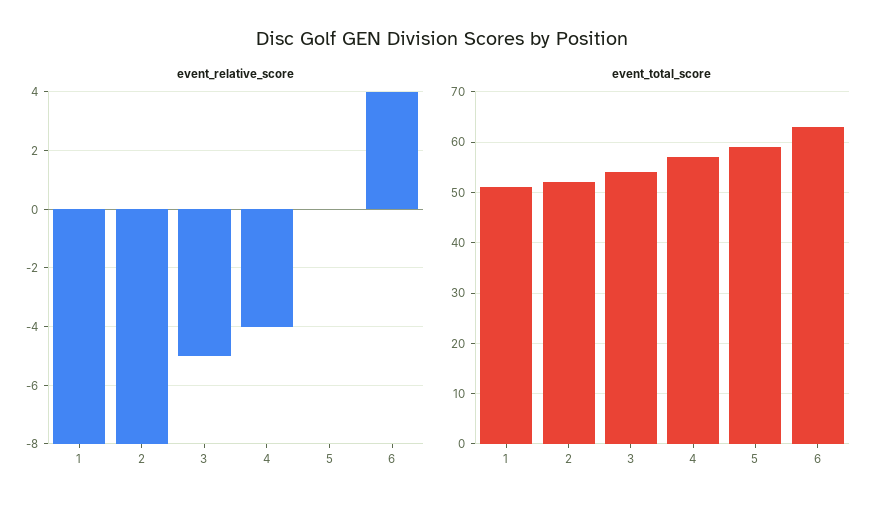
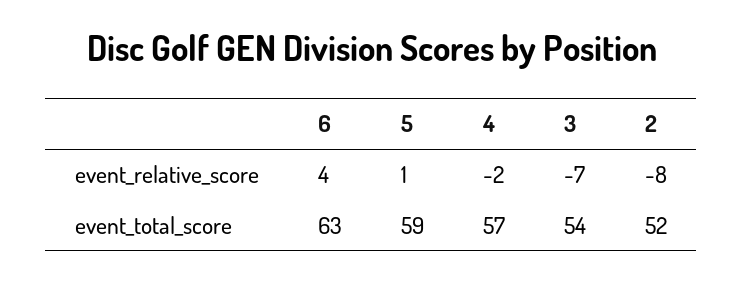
  {
    "event_relative_score": {
-     "1": -8,
      "2": -8,
-     "3": -5,
+     "3": -7,
-     "4": -4,
+     "4": -2,
-     "5": 0,
+     "5": 1,
      "6": 4
    },
    "event_total_score": {
-     "1": 50,
      "2": 52,
      "3": 54,
      "4": 57,
      "5": 59,
      "6": 63
    }
  }

